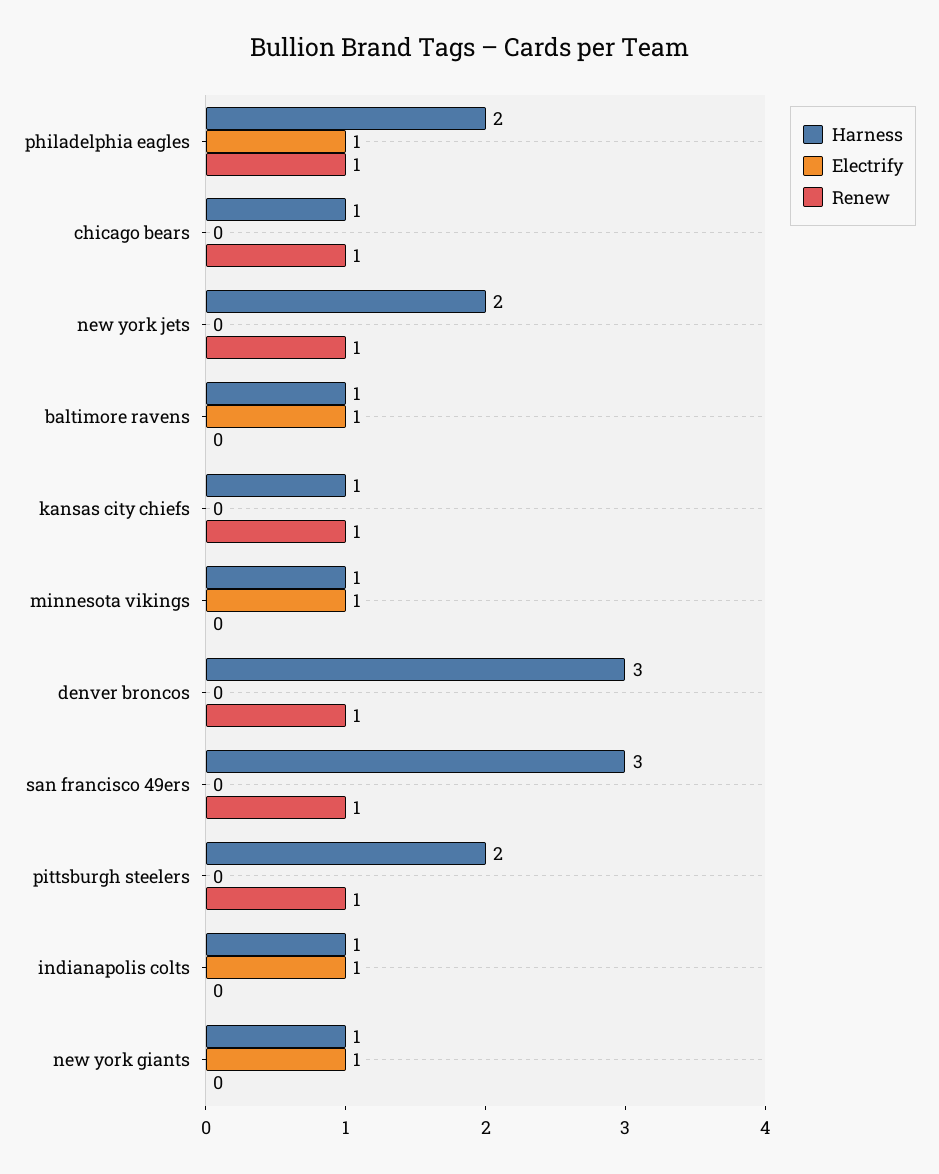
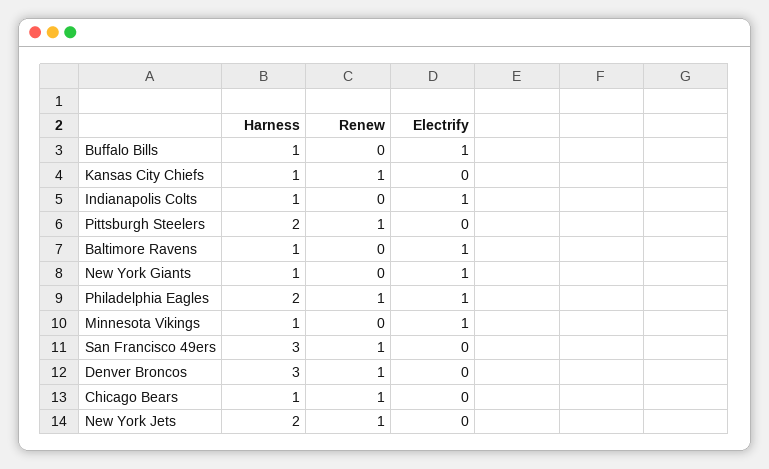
  {
    "Harness": {
      "philadelphia eagles": 2,
      "chicago bears": 1,
      "new york jets": 2,
      "baltimore ravens": 1,
      "kansas city chiefs": 1,
      "minnesota vikings": 1,
      "denver broncos": 3,
      "san francisco 49ers": 3,
      "pittsburgh steelers": 2,
      "indianapolis colts": 1,
-     "new york giants": 1
+     "new york giants": 1,
+     "Buffalo Bills": 1
    },
    "Electrify": {
      "philadelphia eagles": 1,
      "chicago bears": 0,
      "new york jets": 0,
      "baltimore ravens": 1,
      "kansas city chiefs": 0,
      "minnesota vikings": 1,
      "denver broncos": 0,
      "san francisco 49ers": 0,
      "pittsburgh steelers": 0,
      "indianapolis colts": 1,
-     "new york giants": 1
+     "new york giants": 1,
+     "Buffalo Bills": 1
    },
    "Renew": {
      "philadelphia eagles": 1,
      "chicago bears": 1,
      "new york jets": 1,
      "baltimore ravens": 0,
      "kansas city chiefs": 1,
      "minnesota vikings": 0,
      "denver broncos": 1,
      "san francisco 49ers": 1,
      "pittsburgh steelers": 1,
      "indianapolis colts": 0,
-     "new york giants": 0
+     "new york giants": 0,
+     "Buffalo Bills": 0
    }
  }

